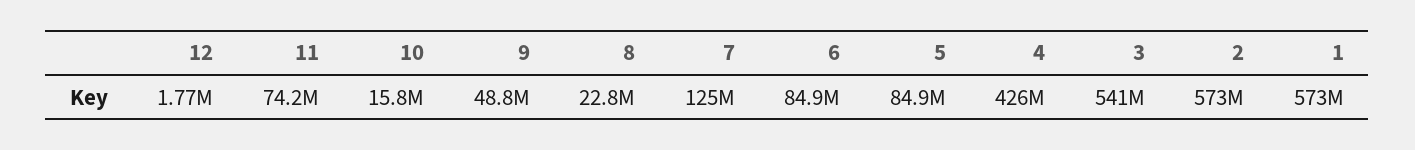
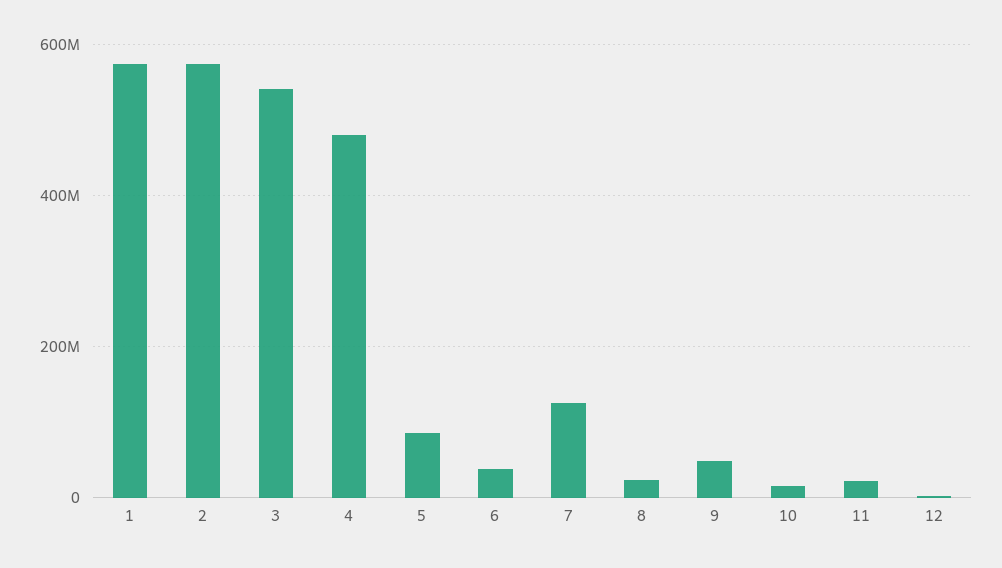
  {
    "12": 1770000,
-   "11": 74200000,
+   "11": 20000000,
    "10": 15800000,
    "9": 48800000,
    "8": 22800000,
    "7": 125000000,
-   "6": 84900000,
+   "6": 40000000,
    "5": 84900000,
-   "4": 426000000,
+   "4": 480000000,
    "3": 541000000,
    "2": 573000000,
    "1": 573000000
  }

